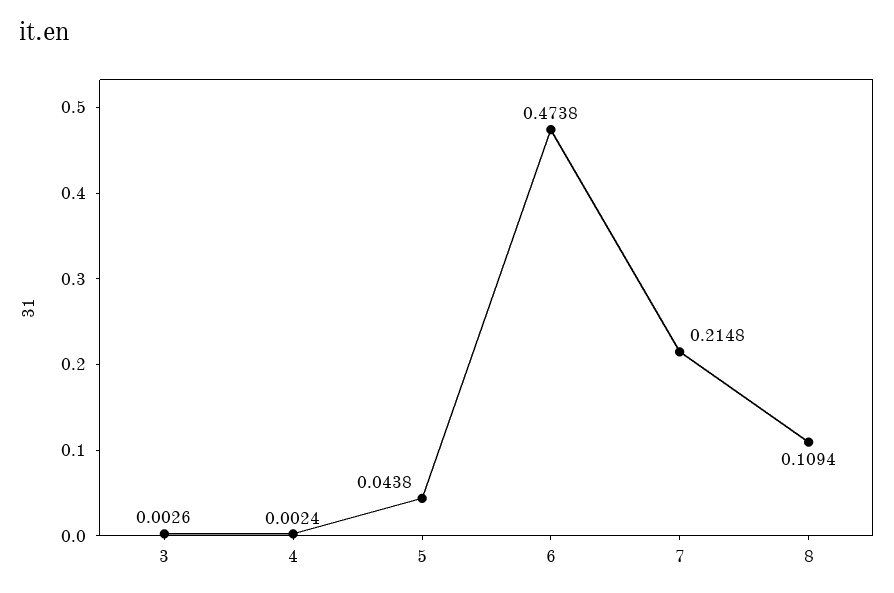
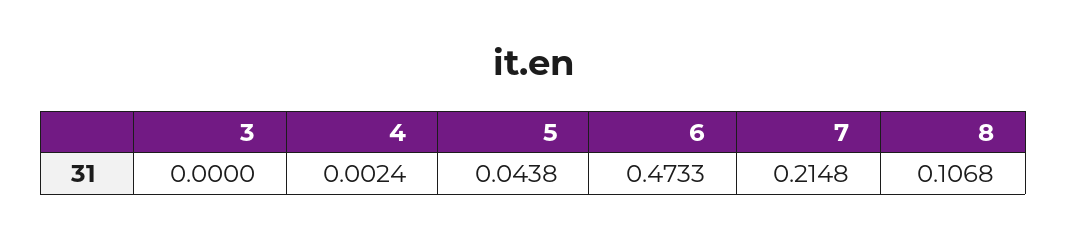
  {
-   "3": 0.0026,
+   "3": 0,
    "4": 0.0024,
    "5": 0.0438,
-   "6": 0.4738,
+   "6": 0.4733,
    "7": 0.2148,
-   "8": 0.1094
+   "8": 0.1068
  }

